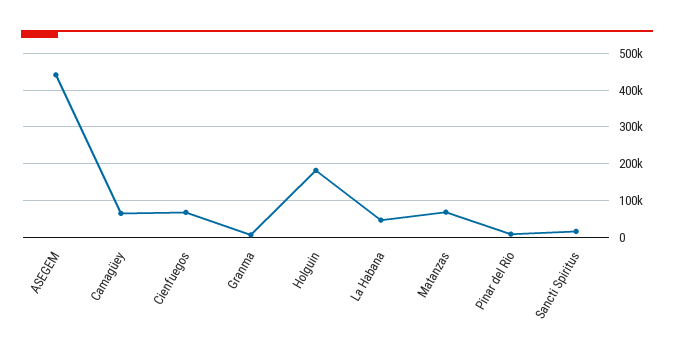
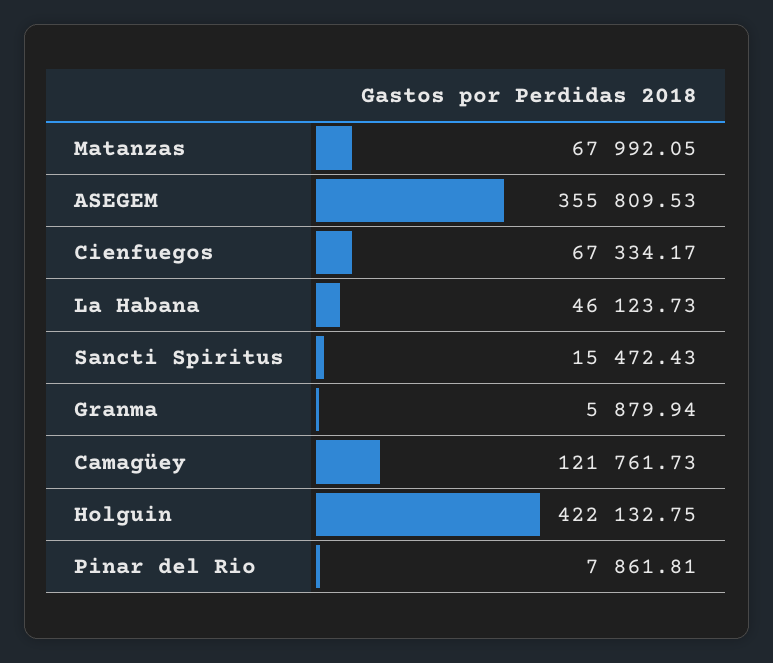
  {
-   "ASEGEM": 440000,
+   "ASEGEM": 355809.53,
-   "Camagüey": 60000,
+   "Camagüey": 121761.73,
    "Cienfuegos": 67334.17,
    "Granma": 5879.94,
-   "Holguin": 180000,
+   "Holguin": 422132.75,
    "La Habana": 46123.73,
    "Matanzas": 67992.05,
    "Pinar del Rio": 7861.81,
    "Sancti Spiritus": 15472.43
  }

